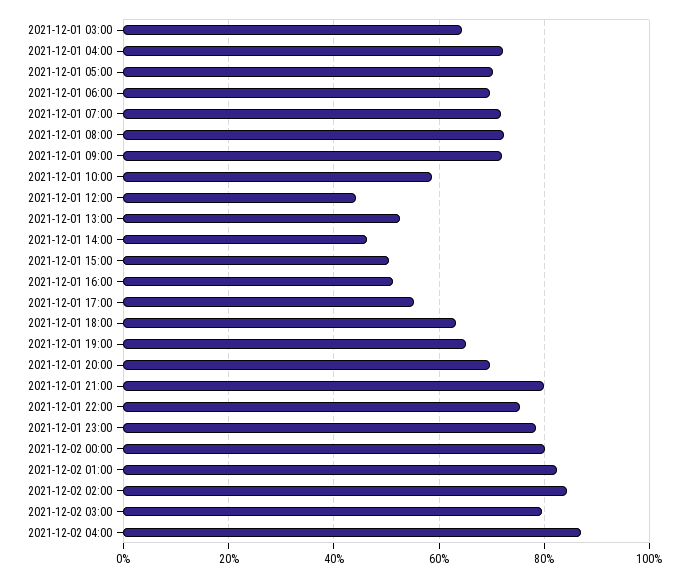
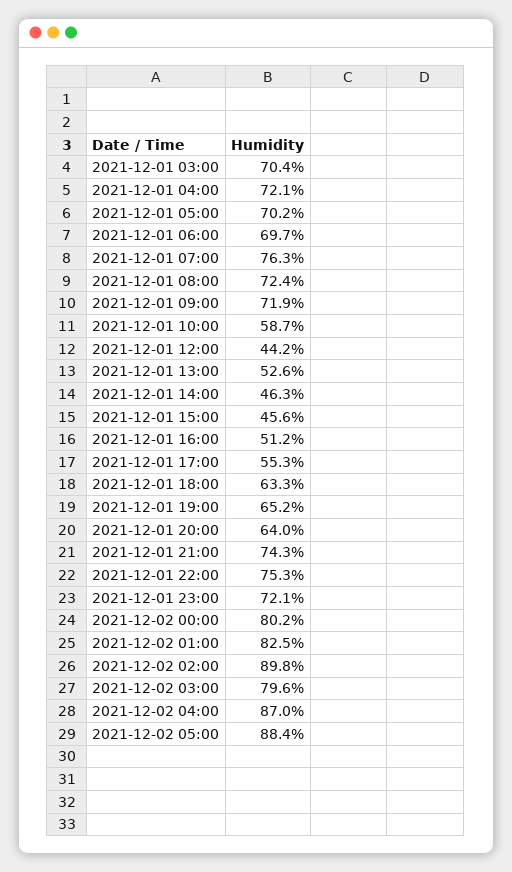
  {
-   "2021-12-01 03:00": 64,
+   "2021-12-01 03:00": 70.4,
    "2021-12-01 04:00": 72.1,
    "2021-12-01 05:00": 70.2,
    "2021-12-01 06:00": 69.7,
-   "2021-12-01 07:00": 72,
+   "2021-12-01 07:00": 76.3,
    "2021-12-01 08:00": 72.4,
    "2021-12-01 09:00": 71.9,
    "2021-12-01 10:00": 58.7,
    "2021-12-01 12:00": 44.2,
    "2021-12-01 13:00": 52.6,
    "2021-12-01 14:00": 46.3,
-   "2021-12-01 15:00": 50,
+   "2021-12-01 15:00": 45.6,
    "2021-12-01 16:00": 51.2,
    "2021-12-01 17:00": 55.3,
    "2021-12-01 18:00": 63.3,
    "2021-12-01 19:00": 65.2,
-   "2021-12-01 20:00": 70,
+   "2021-12-01 20:00": 64,
-   "2021-12-01 21:00": 80,
+   "2021-12-01 21:00": 74.3,
    "2021-12-01 22:00": 75.3,
-   "2021-12-01 23:00": 78,
+   "2021-12-01 23:00": 72.1,
    "2021-12-02 00:00": 80.2,
    "2021-12-02 01:00": 82.5,
-   "2021-12-02 02:00": 84,
+   "2021-12-02 02:00": 89.8,
    "2021-12-02 03:00": 79.6,
-   "2021-12-02 04:00": 87
+   "2021-12-02 04:00": 87,
+   "2021-12-02 05:00": 88.4
  }

